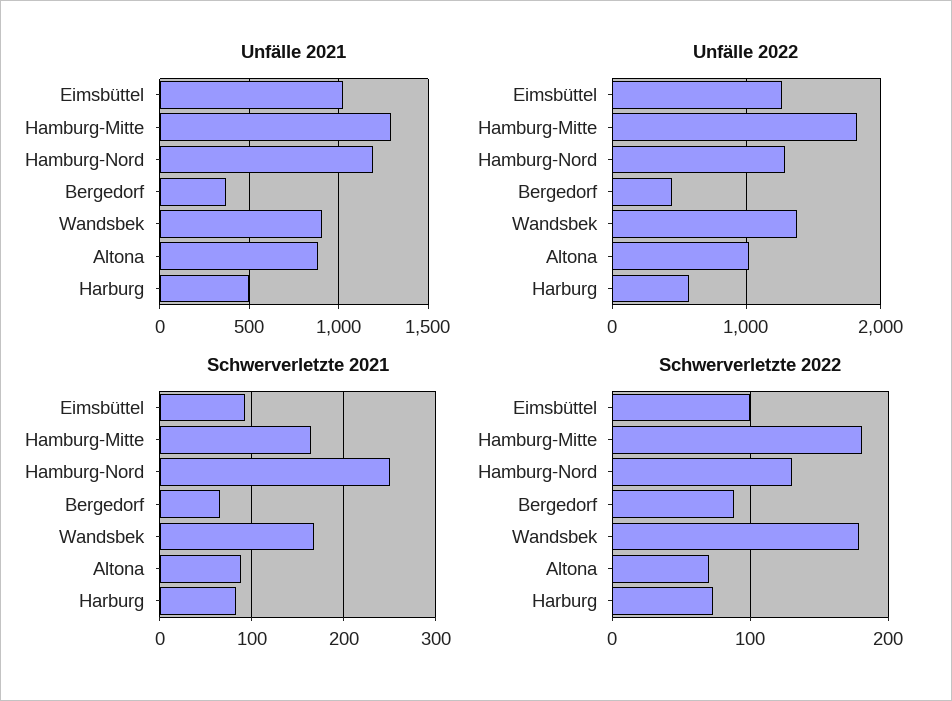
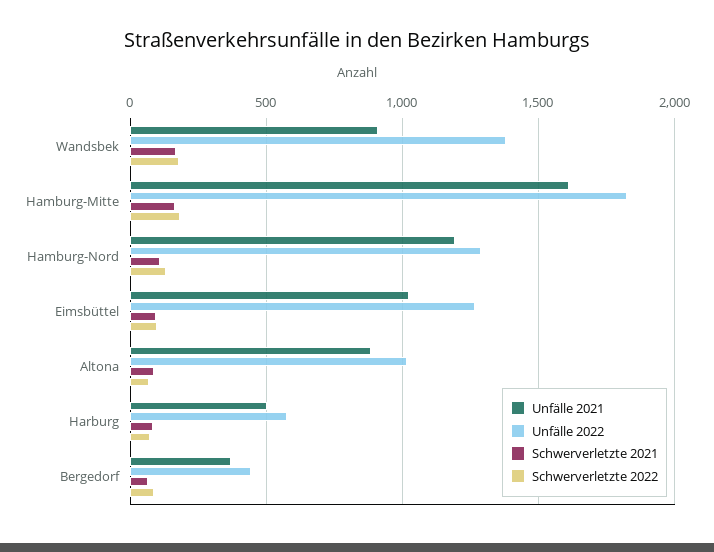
  {
    "Unfälle 2021": {
      "Eimsbüttel": 1000,
-     "Hamburg-Mitte": 1300,
+     "Hamburg-Mitte": 1600,
      "Hamburg-Nord": 1200,
      "Bergedorf": 350,
      "Wandsbek": 900,
      "Altona": 900,
      "Harburg": 500
    },
    "Unfälle 2022": {
      "Eimsbüttel": 1250,
      "Hamburg-Mitte": 1800,
      "Hamburg-Nord": 1300,
      "Bergedorf": 450,
      "Wandsbek": 1400,
      "Altona": 1000,
      "Harburg": 600
    },
    "Schwerverletzte 2021": {
      "Eimsbüttel": 90,
      "Hamburg-Mitte": 170,
-     "Hamburg-Nord": 250,
+     "Hamburg-Nord": 100,
      "Bergedorf": 70,
      "Wandsbek": 170,
      "Altona": 90,
      "Harburg": 80
    },
    "Schwerverletzte 2022": {
      "Eimsbüttel": 100,
      "Hamburg-Mitte": 180,
      "Hamburg-Nord": 130,
      "Bergedorf": 90,
      "Wandsbek": 180,
      "Altona": 70,
      "Harburg": 70
    }
  }

